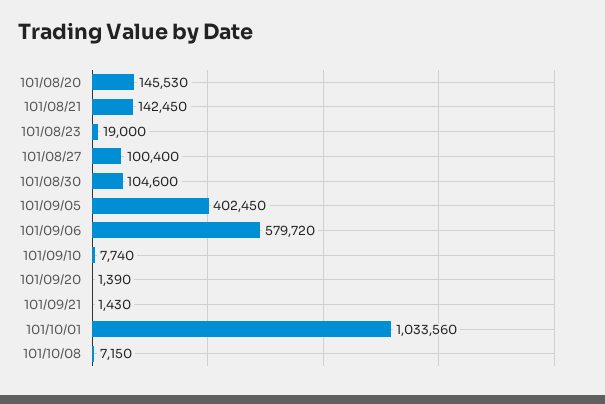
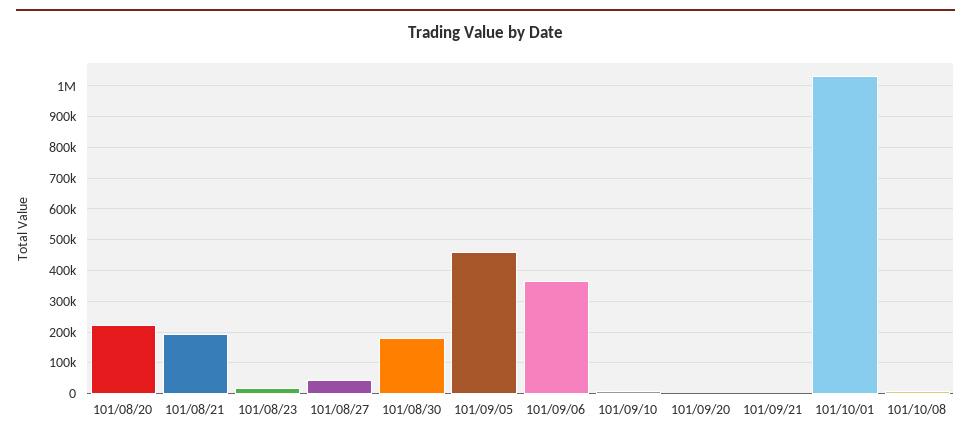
  {
-   "101/08/20": 145530,
+   "101/08/20": 220000,
-   "101/08/21": 142450,
+   "101/08/21": 200000,
    "101/08/23": 19000,
-   "101/08/27": 100400,
+   "101/08/27": 40000,
-   "101/08/30": 104600,
+   "101/08/30": 180000,
-   "101/09/05": 402450,
+   "101/09/05": 460000,
-   "101/09/06": 579720,
+   "101/09/06": 360000,
    "101/09/10": 7740,
    "101/09/20": 1390,
    "101/09/21": 1430,
    "101/10/01": 1033560,
    "101/10/08": 7150
  }

